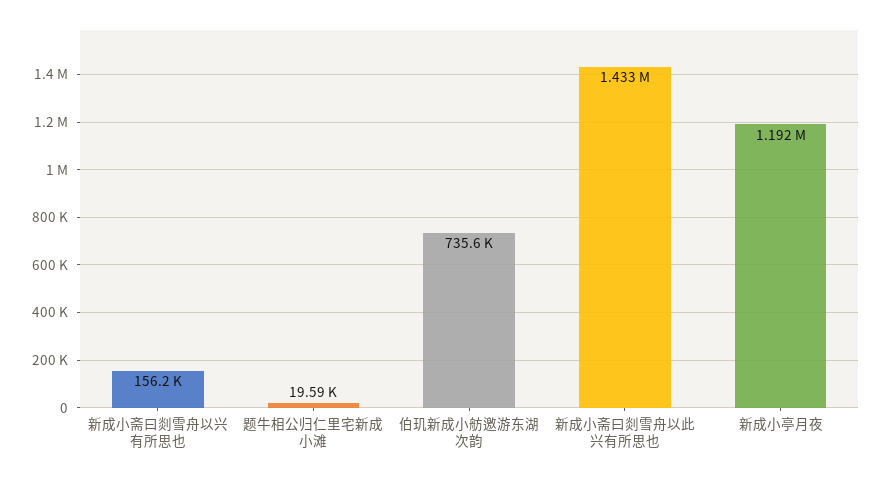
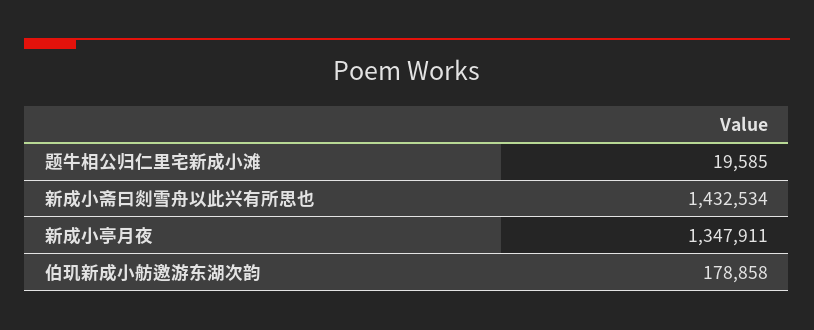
  {
-   "新成小斋曰剡雪舟以兴有所思也": 156200,
    "题牛相公归仁里宅新成小滩": 19585,
-   "伯玑新成小舫邀游东湖次韵": 735600,
+   "伯玑新成小舫邀游东湖次韵": 178858,
    "新成小斋曰剡雪舟以此兴有所思也": 1432534,
-   "新成小亭月夜": 1192000
+   "新成小亭月夜": 1347911
  }

